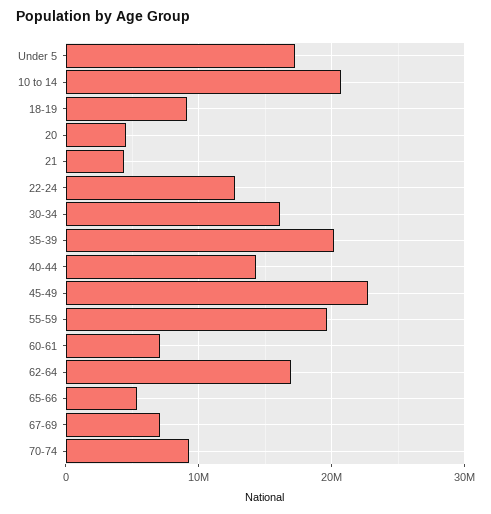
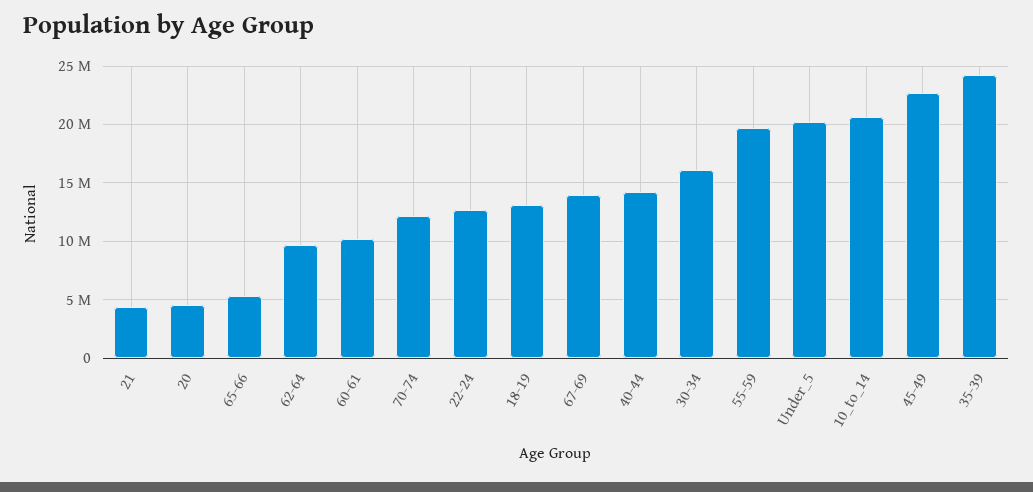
  {
-   "Under 5": 17000000,
+   "Under 5": 20000000,
    "10 to 14": 21000000,
-   "18-19": 9000000,
+   "18-19": 13000000,
    "20": 5000000,
    "21": 4000000,
    "22-24": 13000000,
    "30-34": 16000000,
-   "35-39": 20000000,
+   "35-39": 24000000,
    "40-44": 14000000,
    "45-49": 23000000,
    "55-59": 20000000,
-   "60-61": 7000000,
+   "60-61": 10000000,
-   "62-64": 17000000,
+   "62-64": 10000000,
    "65-66": 5000000,
-   "67-69": 7000000,
+   "67-69": 14000000,
-   "70-74": 9000000
+   "70-74": 12000000
  }

